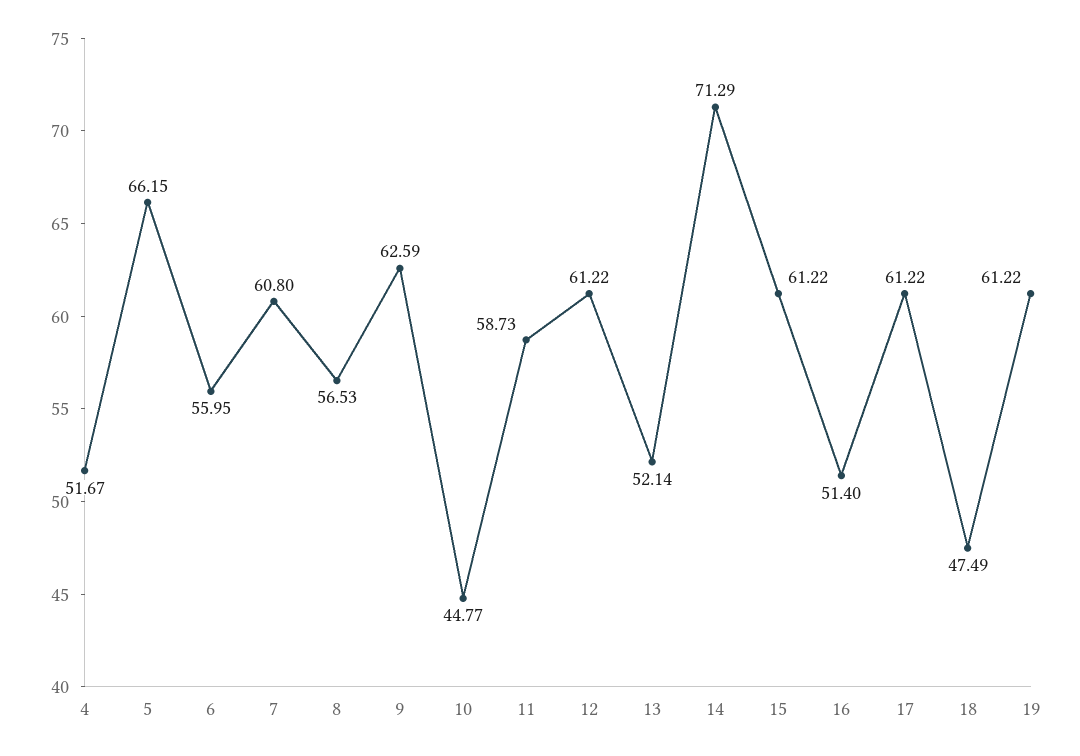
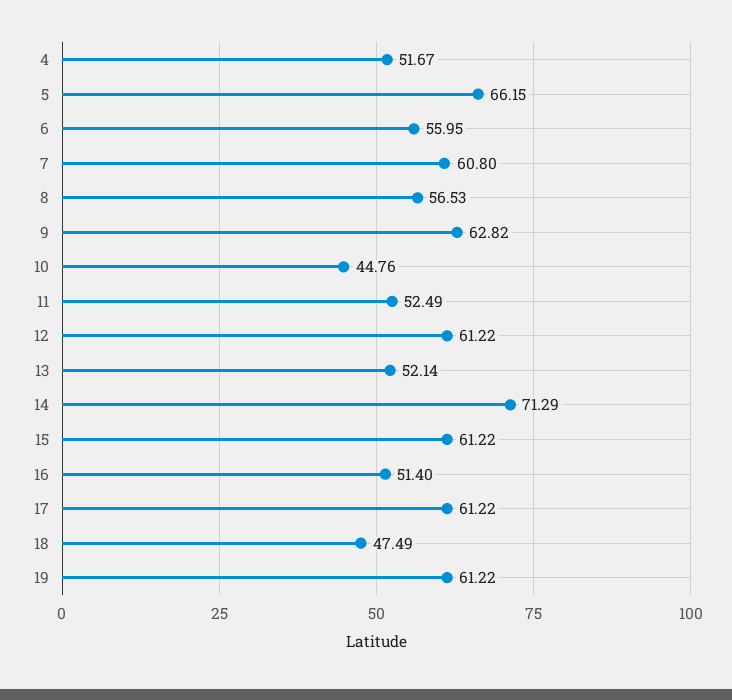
  {
    "4": 51.67,
    "5": 66.15,
    "6": 55.95,
    "7": 60.8,
    "8": 56.53,
-   "9": 62.59,
+   "9": 62.82,
-   "10": 44.77,
+   "10": 44.76,
-   "11": 58.73,
+   "11": 52.49,
    "12": 61.22,
    "13": 52.14,
    "14": 71.29,
    "15": 61.22,
    "16": 51.4,
    "17": 61.22,
    "18": 47.49,
    "19": 61.22
  }

